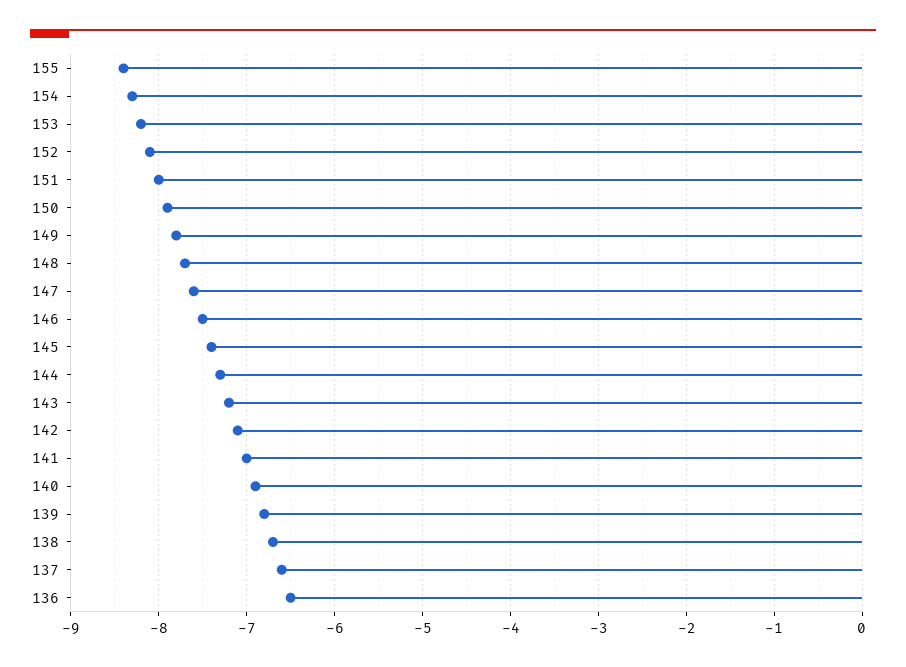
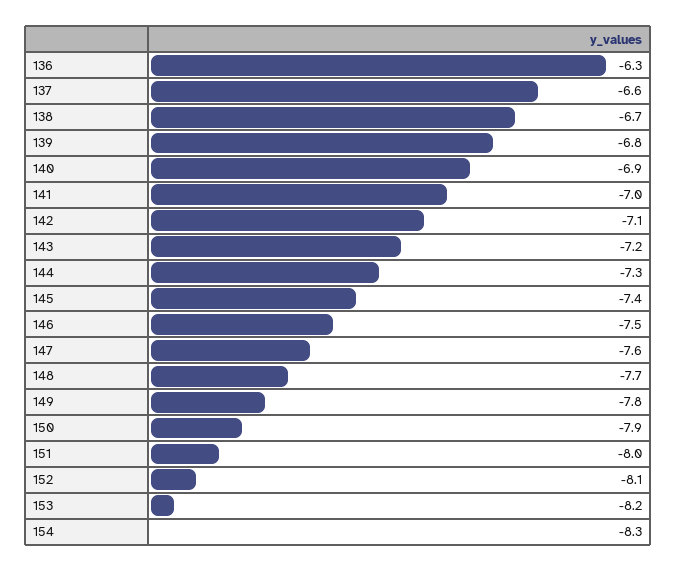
  {
-   "155": -8.4,
    "154": -8.3,
    "153": -8.2,
    "152": -8.1,
    "151": -8,
    "150": -7.9,
    "149": -7.8,
    "148": -7.7,
    "147": -7.6,
    "146": -7.5,
    "145": -7.4,
    "144": -7.3,
    "143": -7.2,
    "142": -7.1,
    "141": -7,
    "140": -6.9,
    "139": -6.8,
    "138": -6.7,
    "137": -6.6,
-   "136": -6.5
+   "136": -6.3
  }

